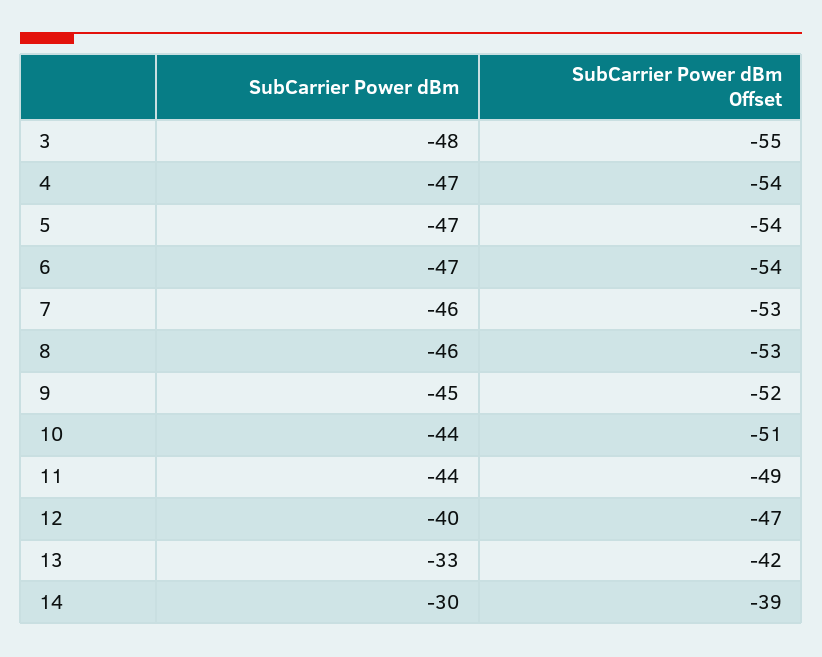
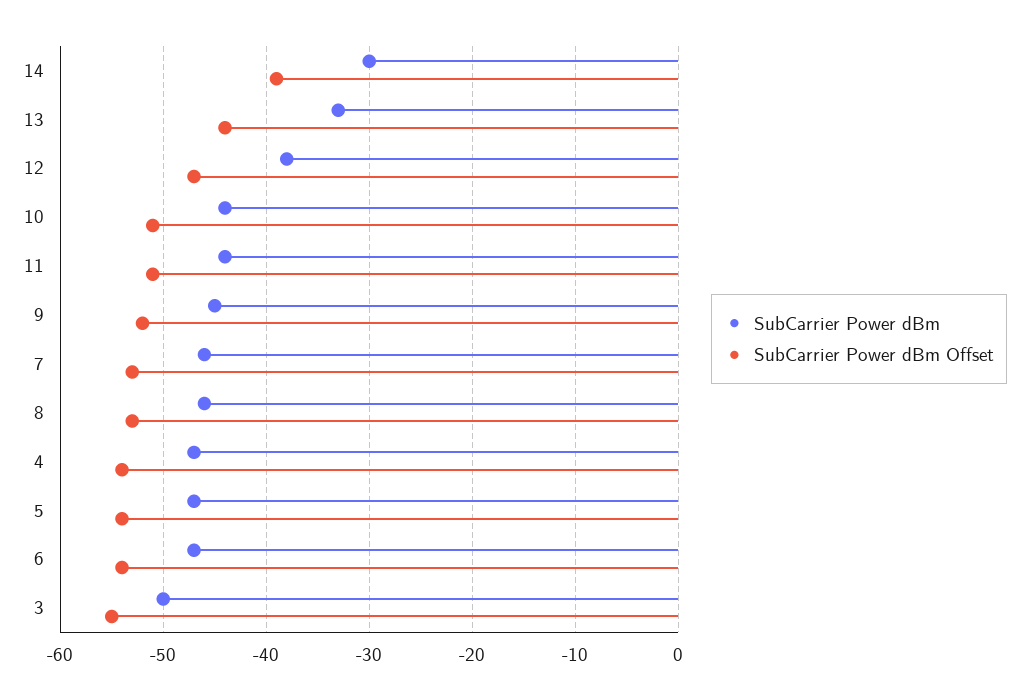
  {
    "SubCarrier Power dBm": {
-     "3": -48,
+     "3": -50,
      "4": -47,
      "5": -47,
      "6": -47,
      "7": -46,
      "8": -46,
      "9": -45,
      "10": -44,
      "11": -44,
-     "12": -40,
+     "12": -38,
      "13": -33,
      "14": -30
    },
    "SubCarrier Power dBm Offset": {
      "3": -55,
      "4": -54,
      "5": -54,
      "6": -54,
      "7": -53,
      "8": -53,
      "9": -52,
      "10": -51,
-     "11": -49,
+     "11": -51,
      "12": -47,
-     "13": -42,
+     "13": -44,
      "14": -39
    }
  }

